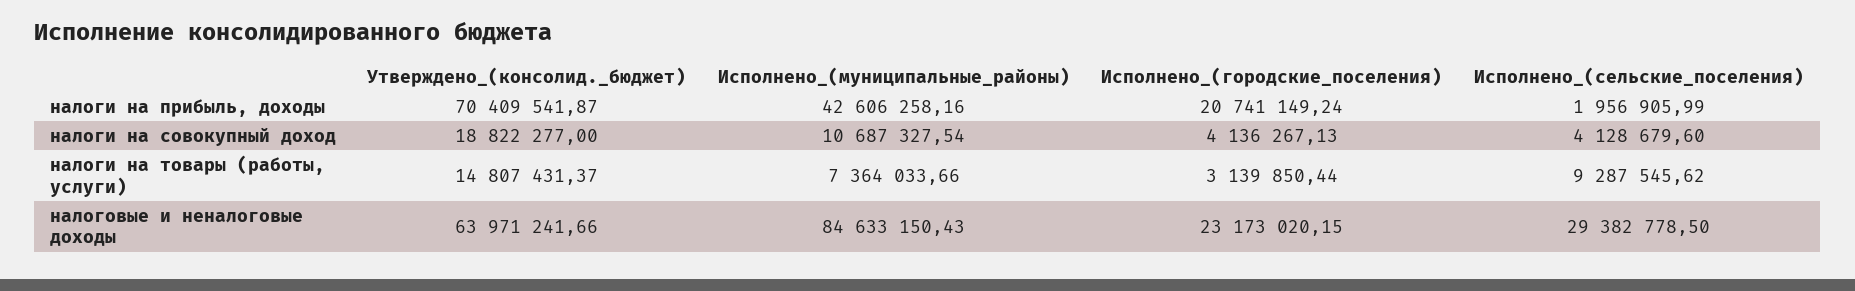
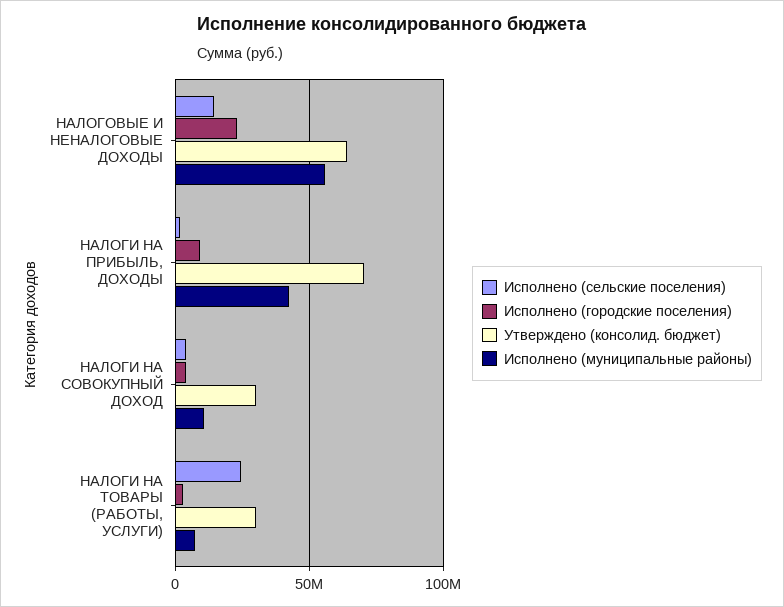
  {
    "Утверждено_(консолид._бюджет)": {
      "налоги на прибыль, доходы": 70409541.87,
-     "налоги на совокупный доход": 18822277,
+     "налоги на совокупный доход": 30000000,
-     "налоги на товары (работы, услуги)": 14807431.37,
+     "налоги на товары (работы, услуги)": 30000000,
      "налоговые и неналоговые доходы": 63971241.66
    },
    "Исполнено_(муниципальные_районы)": {
      "налоги на прибыль, доходы": 42606258.16,
      "налоги на совокупный доход": 10687327.54,
      "налоги на товары (работы, услуги)": 7364033.66,
-     "налоговые и неналоговые доходы": 84633150.43
+     "налоговые и неналоговые доходы": 55000000
    },
    "Исполнено_(городские_поселения)": {
-     "налоги на прибыль, доходы": 20741149.24,
+     "налоги на прибыль, доходы": 10000000,
      "налоги на совокупный доход": 4136267.13,
      "налоги на товары (работы, услуги)": 3139850.44,
      "налоговые и неналоговые доходы": 23173020.15
    },
    "Исполнено_(сельские_поселения)": {
      "налоги на прибыль, доходы": 1956905.99,
      "налоги на совокупный доход": 4128679.6,
-     "налоги на товары (работы, услуги)": 9287545.62,
+     "налоги на товары (работы, услуги)": 25000000,
-     "налоговые и неналоговые доходы": 29382778.5
+     "налоговые и неналоговые доходы": 15000000
    }
  }

